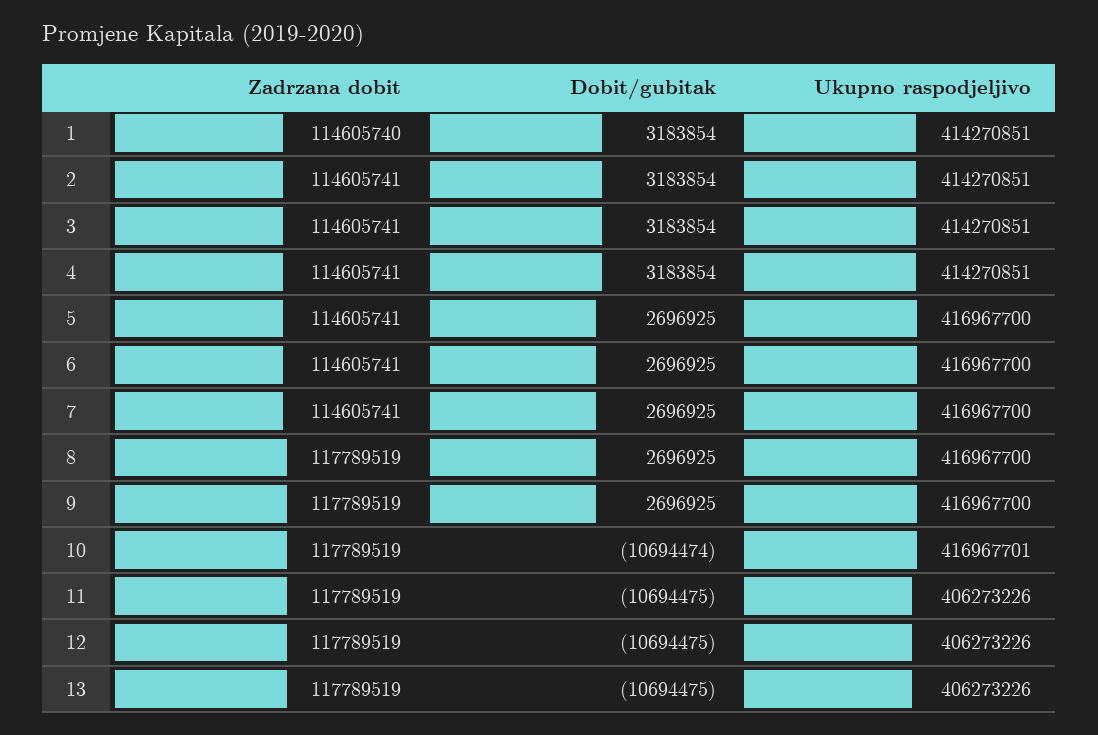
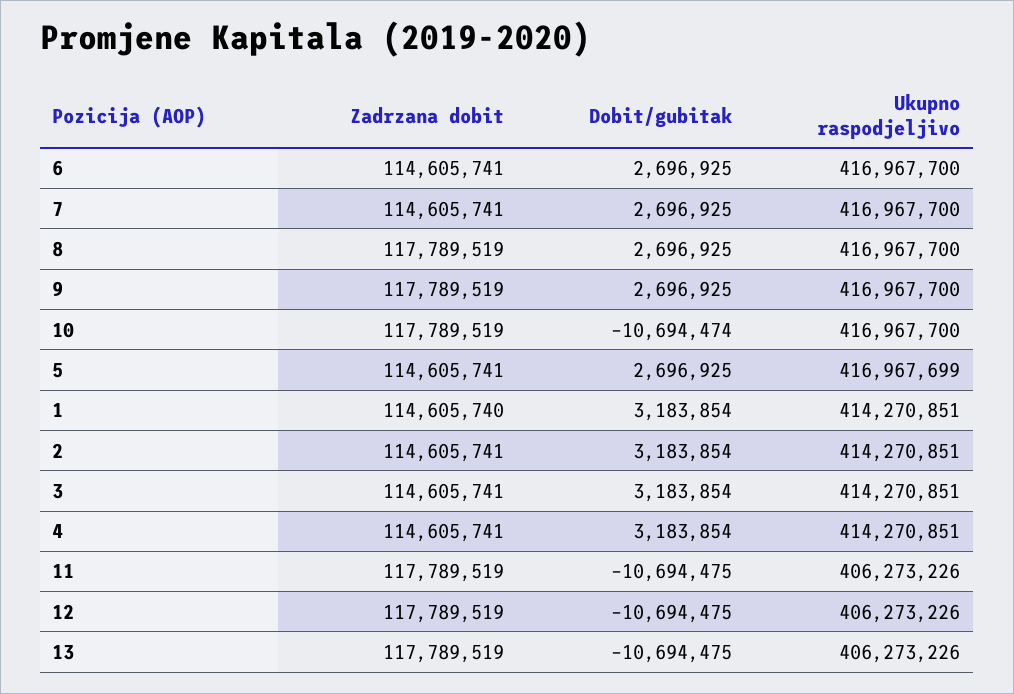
  {
    "Zadrzana dobit": {
      "1": 114605740,
      "2": 114605741,
      "3": 114605741,
      "4": 114605741,
      "5": 114605741,
      "6": 114605741,
      "7": 114605741,
      "8": 117789519,
      "9": 117789519,
      "10": 117789519,
      "11": 117789519,
      "12": 117789519,
      "13": 117789519
    },
    "Dobit/gubitak": {
      "1": 3183854,
      "2": 3183854,
      "3": 3183854,
      "4": 3183854,
      "5": 2696925,
      "6": 2696925,
      "7": 2696925,
      "8": 2696925,
      "9": 2696925,
      "10": -10694474,
      "11": -10694475,
      "12": -10694475,
      "13": -10694475
    },
    "Ukupno raspodjeljivo": {
      "1": 414270851,
      "2": 414270851,
      "3": 414270851,
      "4": 414270851,
-     "5": 416967700,
+     "5": 416967699,
      "6": 416967700,
      "7": 416967700,
      "8": 416967700,
      "9": 416967700,
-     "10": 416967701,
+     "10": 416967700,
      "11": 406273226,
      "12": 406273226,
      "13": 406273226
    }
  }

